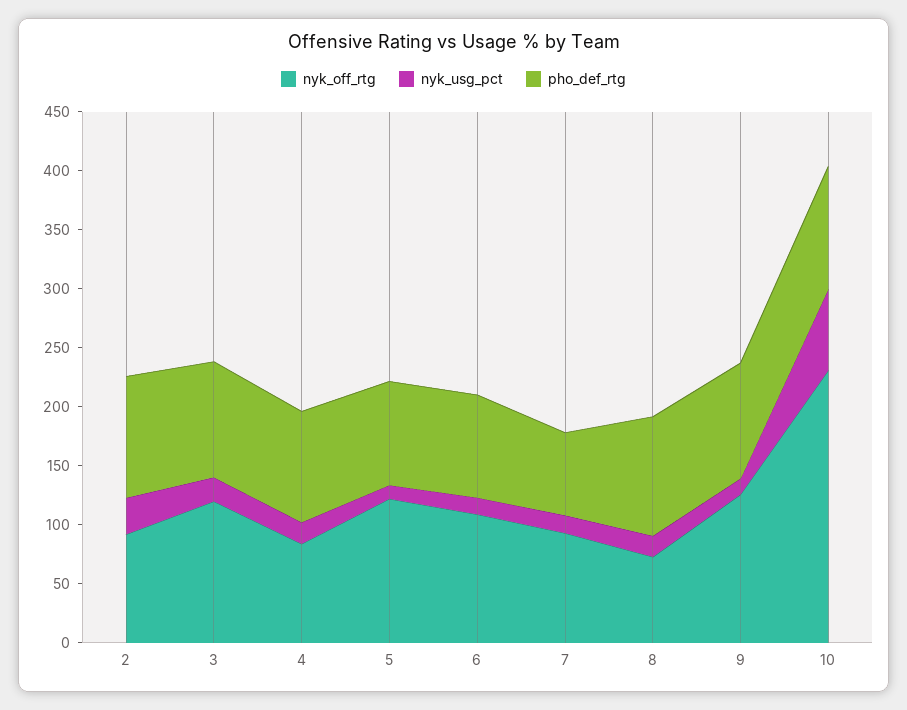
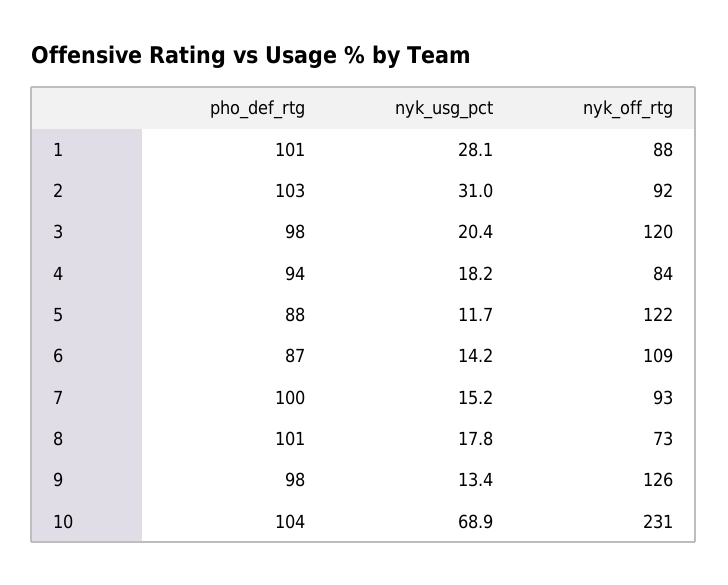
  {
    "nyk_off_rtg": {
      "2": 92,
      "3": 120,
      "4": 84,
      "5": 122,
      "6": 109,
      "7": 93,
      "8": 73,
      "9": 126,
-     "10": 231
+     "10": 231,
+     "1": 88
    },
    "nyk_usg_pct": {
      "2": 31,
      "3": 20.4,
      "4": 18.2,
      "5": 11.7,
      "6": 14.2,
      "7": 15.2,
      "8": 17.8,
      "9": 13.4,
-     "10": 68.9
+     "10": 68.9,
+     "1": 28.1
    },
    "pho_def_rtg": {
      "2": 103,
      "3": 98,
      "4": 94,
      "5": 88,
      "6": 87,
-     "7": 70,
+     "7": 100,
      "8": 101,
      "9": 98,
-     "10": 104
+     "10": 104,
+     "1": 101
    }
  }

